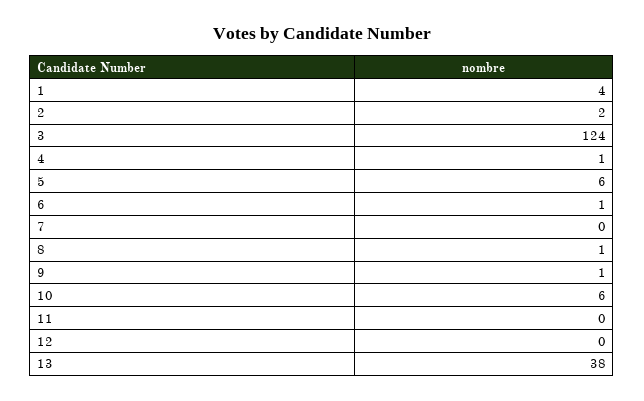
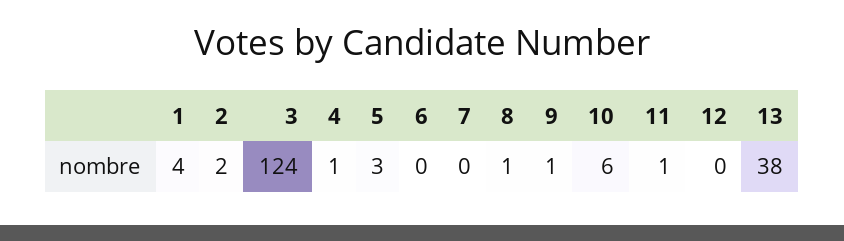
  {
    "1": 4,
    "2": 2,
    "3": 124,
    "4": 1,
-   "5": 6,
+   "5": 3,
-   "6": 1,
+   "6": 0,
    "7": 0,
    "8": 1,
    "9": 1,
    "10": 6,
-   "11": 0,
+   "11": 1,
    "12": 0,
    "13": 38
  }

